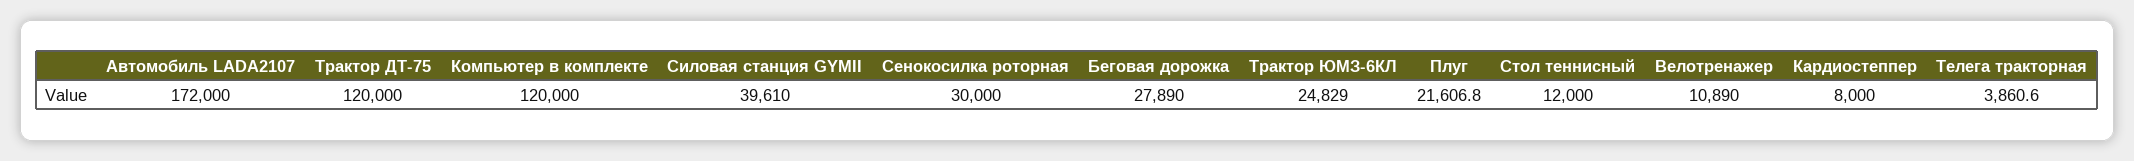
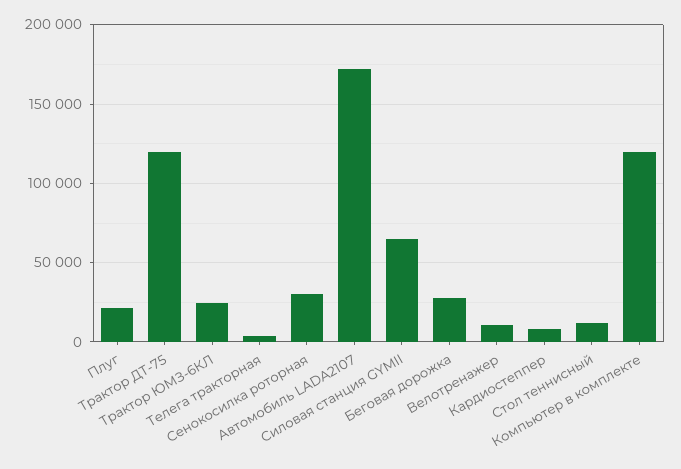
  {
    "Автомобиль LADA2107": 172000,
    "Трактор ДТ-75": 120000,
    "Компьютер в комплекте": 120000,
-   "Силовая станция GYMII": 39610,
+   "Силовая станция GYMII": 65000,
    "Сенокосилка роторная": 30000,
    "Беговая дорожка": 27890,
    "Трактор ЮМЗ-6КЛ": 24829,
    "Плуг": 21606.8,
    "Стол теннисный": 12000,
    "Велотренажер": 10890,
    "Кардиостеппер": 8000,
    "Телега тракторная": 3860.6
  }

